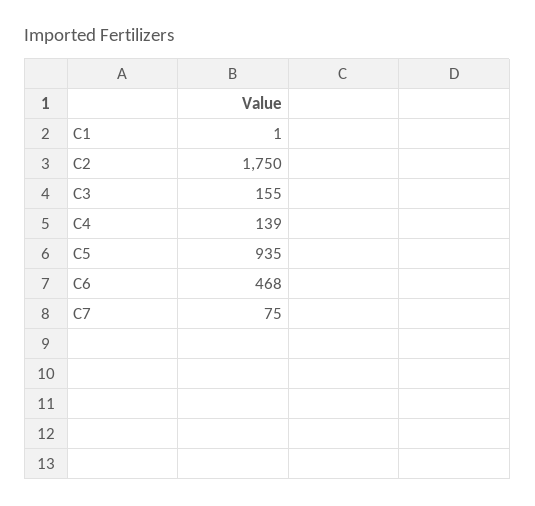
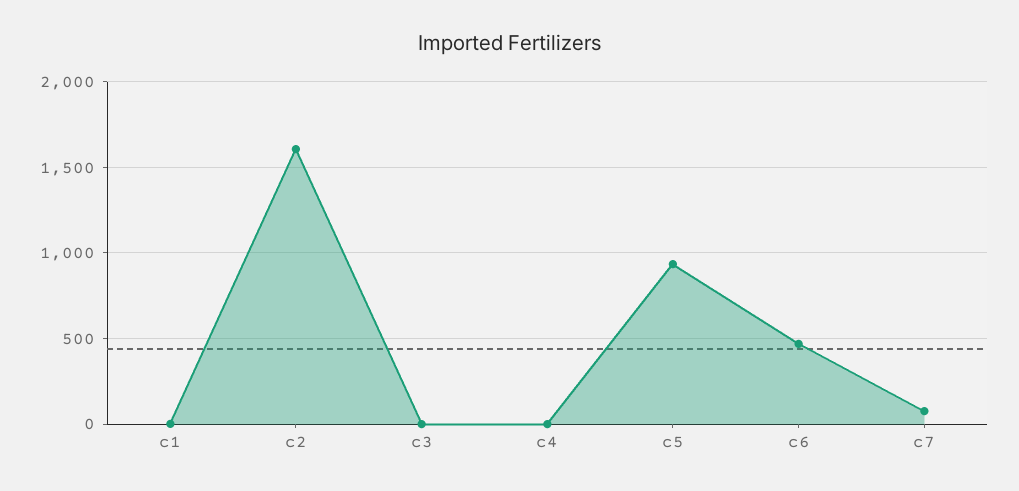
  {
    "C1": 1,
-   "C2": 1750,
+   "C2": 1600,
-   "C3": 155,
+   "C3": 0,
-   "C4": 139,
+   "C4": 0,
    "C5": 935,
    "C6": 468,
    "C7": 75
  }

